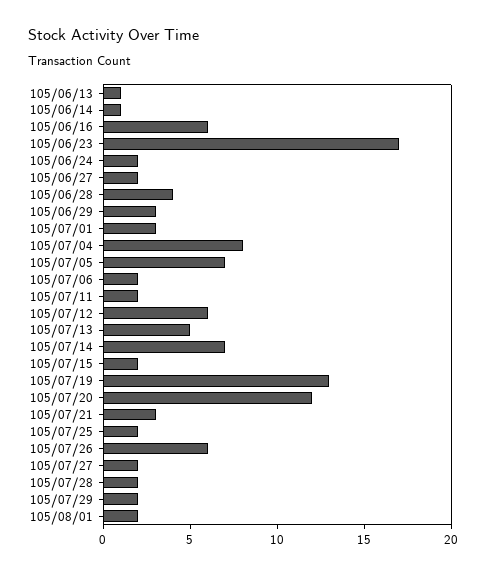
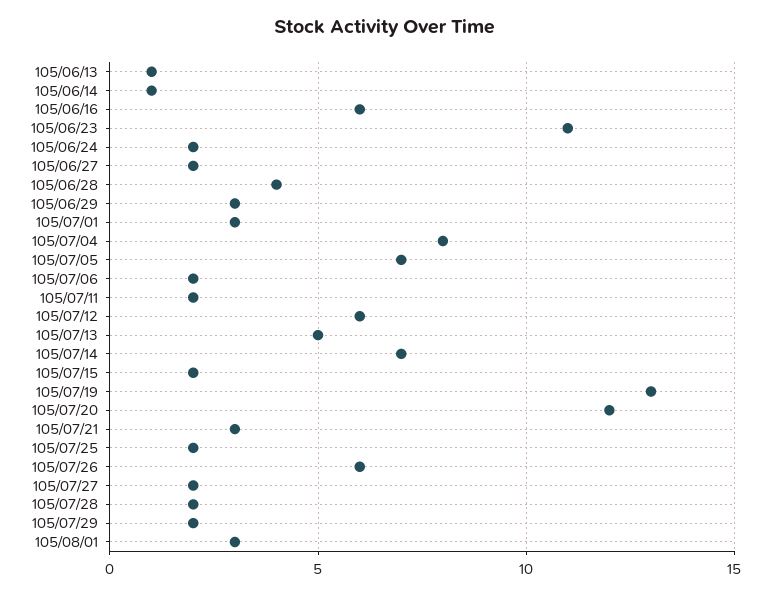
  {
    "105/06/13": 1,
    "105/06/14": 1,
    "105/06/16": 6,
-   "105/06/23": 17,
+   "105/06/23": 11,
    "105/06/24": 2,
    "105/06/27": 2,
    "105/06/28": 4,
    "105/06/29": 3,
    "105/07/01": 3,
    "105/07/04": 8,
    "105/07/05": 7,
    "105/07/06": 2,
    "105/07/11": 2,
    "105/07/12": 6,
    "105/07/13": 5,
    "105/07/14": 7,
    "105/07/15": 2,
    "105/07/19": 13,
    "105/07/20": 12,
    "105/07/21": 3,
    "105/07/25": 2,
    "105/07/26": 6,
    "105/07/27": 2,
    "105/07/28": 2,
    "105/07/29": 2,
-   "105/08/01": 2
+   "105/08/01": 3
  }

